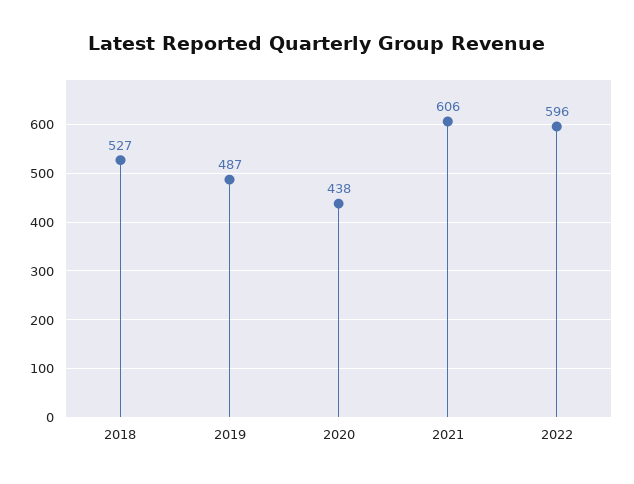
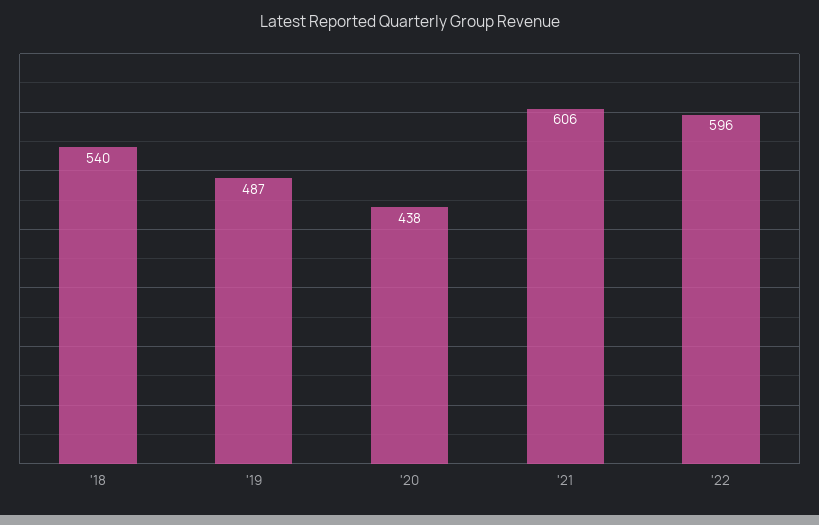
  {
-   "2018": 527,
+   "2018": 540,
    "2019": 487,
    "2020": 438,
    "2021": 606,
    "2022": 596
  }

